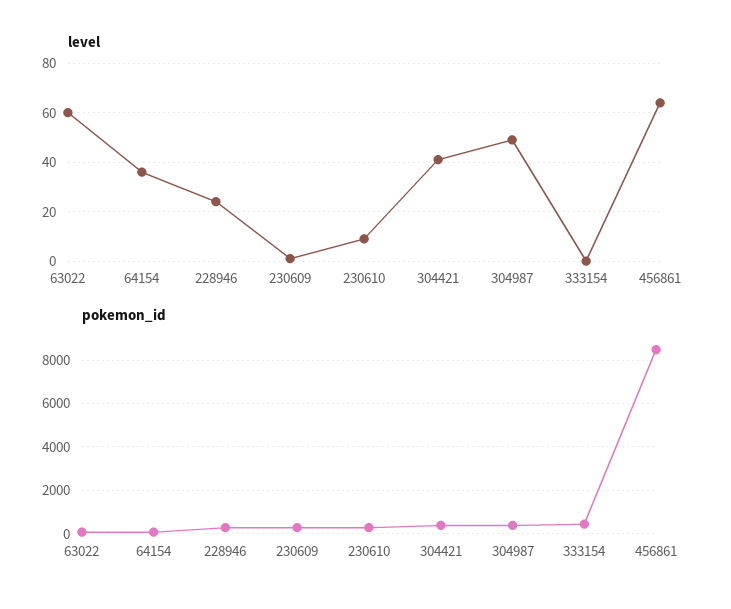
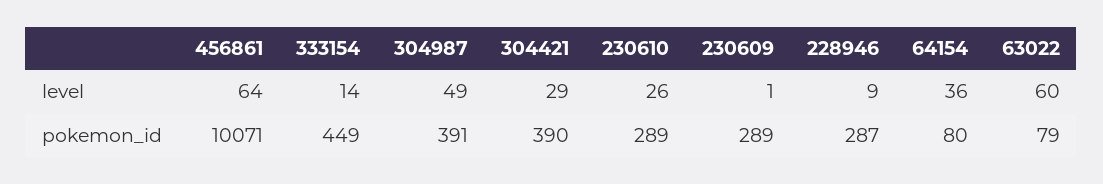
  {
    "level": {
      "63022": 60,
      "64154": 36,
-     "228946": 25,
+     "228946": 9,
      "230609": 1,
-     "230610": 10,
+     "230610": 26,
-     "304421": 40,
+     "304421": 29,
      "304987": 49,
-     "333154": 0,
+     "333154": 14,
      "456861": 64
    },
    "pokemon_id": {
      "63022": 79,
      "64154": 80,
      "228946": 287,
      "230609": 289,
      "230610": 289,
      "304421": 390,
      "304987": 391,
      "333154": 449,
-     "456861": 8500
+     "456861": 10071
    }
  }

